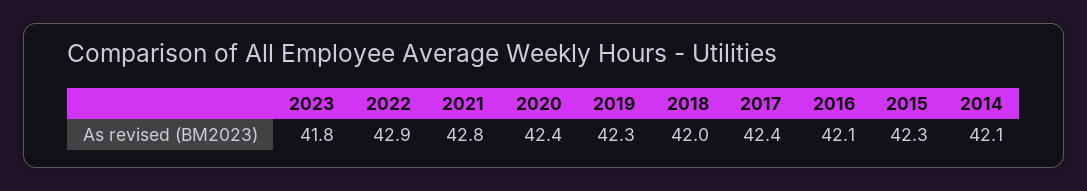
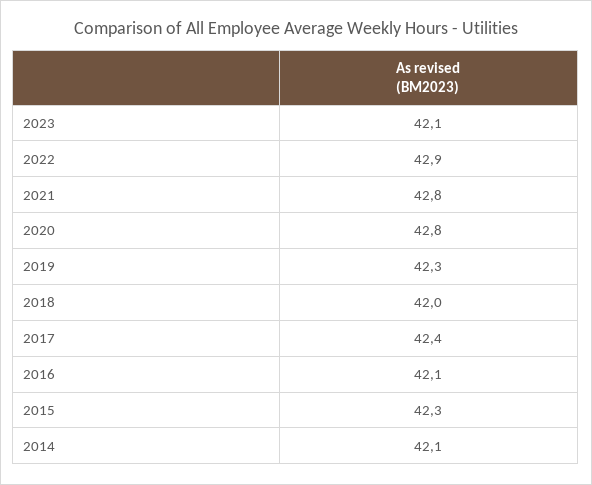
  {
-   "2023": 41.8,
+   "2023": 42.1,
    "2022": 42.9,
    "2021": 42.8,
-   "2020": 42.4,
+   "2020": 42.8,
    "2019": 42.3,
    "2018": 42,
    "2017": 42.4,
    "2016": 42.1,
    "2015": 42.3,
    "2014": 42.1
  }

